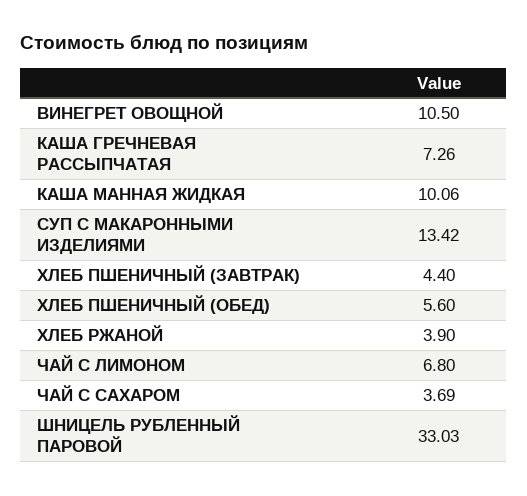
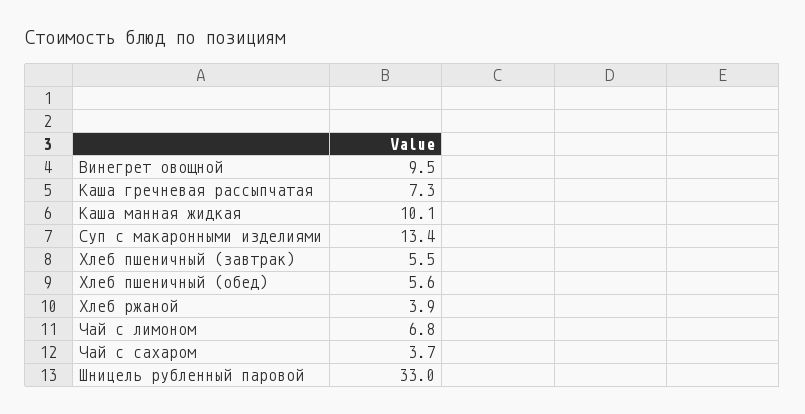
  {
-   "ВИНЕГРЕТ ОВОЩНОЙ": 10.5,
+   "ВИНЕГРЕТ ОВОЩНОЙ": 9.5,
    "КАША ГРЕЧНЕВАЯ РАССЫПЧАТАЯ": 7.26,
    "КАША МАННАЯ ЖИДКАЯ": 10.06,
    "СУП С МАКАРОННЫМИ ИЗДЕЛИЯМИ": 13.42,
-   "ХЛЕБ ПШЕНИЧНЫЙ (ЗАВТРАК)": 4.4,
+   "ХЛЕБ ПШЕНИЧНЫЙ (ЗАВТРАК)": 5.5,
    "ХЛЕБ ПШЕНИЧНЫЙ (ОБЕД)": 5.6,
    "ХЛЕБ РЖАНОЙ": 3.9,
    "ЧАЙ С ЛИМОНОМ": 6.8,
    "ЧАЙ С САХАРОМ": 3.69,
    "ШНИЦЕЛЬ РУБЛЕННЫЙ ПАРОВОЙ": 33.03
  }

